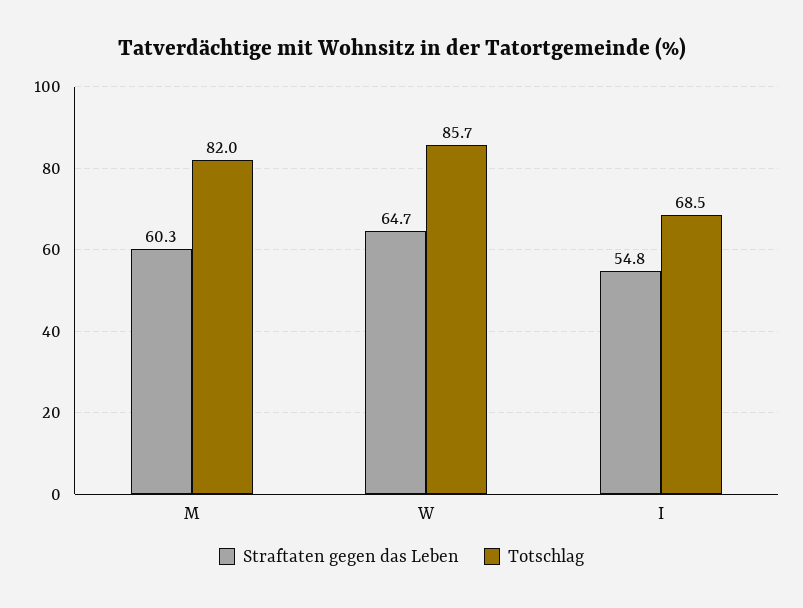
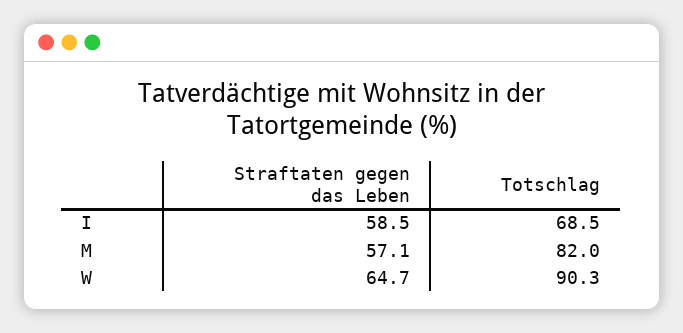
  {
    "Straftaten gegen das Leben": {
-     "M": 60.3,
+     "M": 57.1,
      "W": 64.7,
-     "I": 54.8
+     "I": 58.5
    },
    "Totschlag": {
      "M": 82,
-     "W": 85.7,
+     "W": 90.3,
      "I": 68.5
    }
  }

